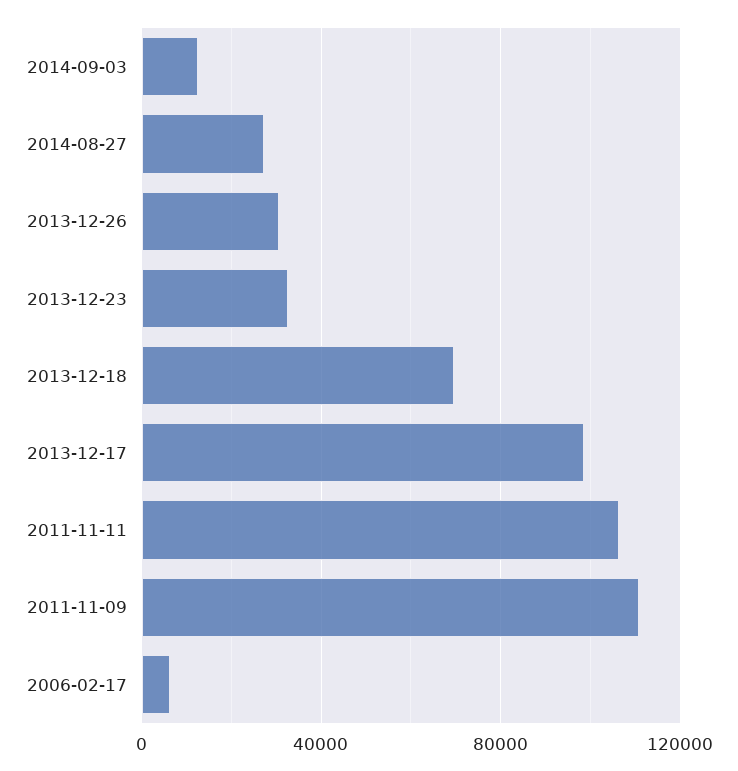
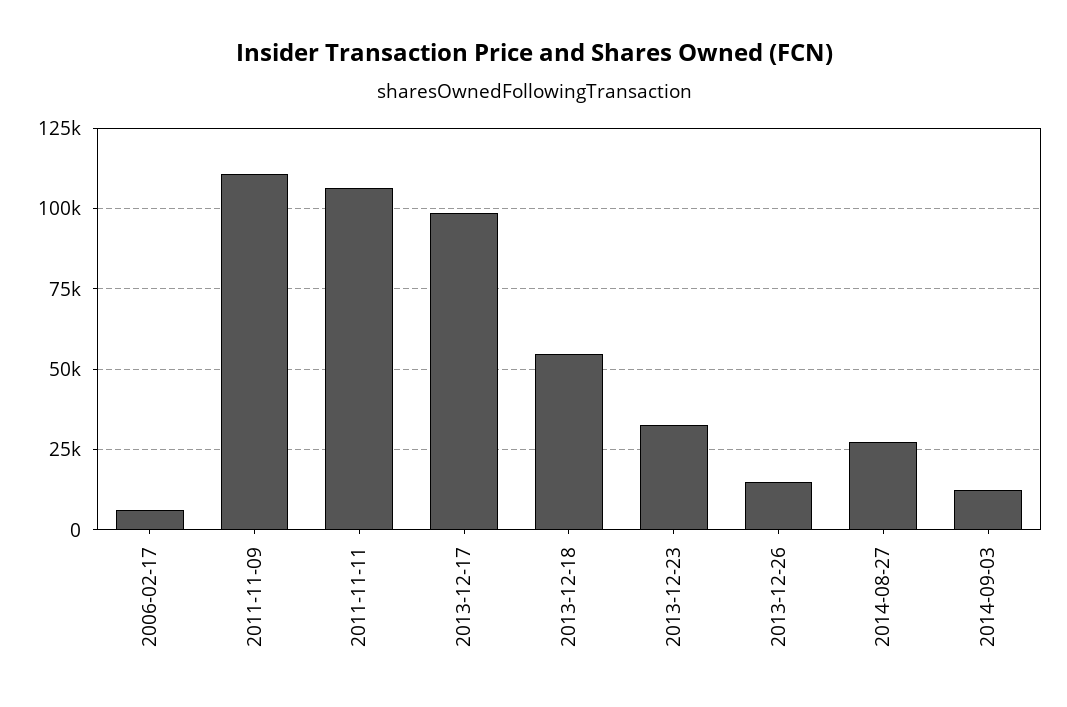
  {
    "2014-09-03": 12500,
    "2014-08-27": 27500,
-   "2013-12-26": 30000,
+   "2013-12-26": 15000,
    "2013-12-23": 32500,
-   "2013-12-18": 70000,
+   "2013-12-18": 55000,
    "2013-12-17": 97500,
    "2011-11-11": 107500,
    "2011-11-09": 110000,
    "2006-02-17": 5000
  }

